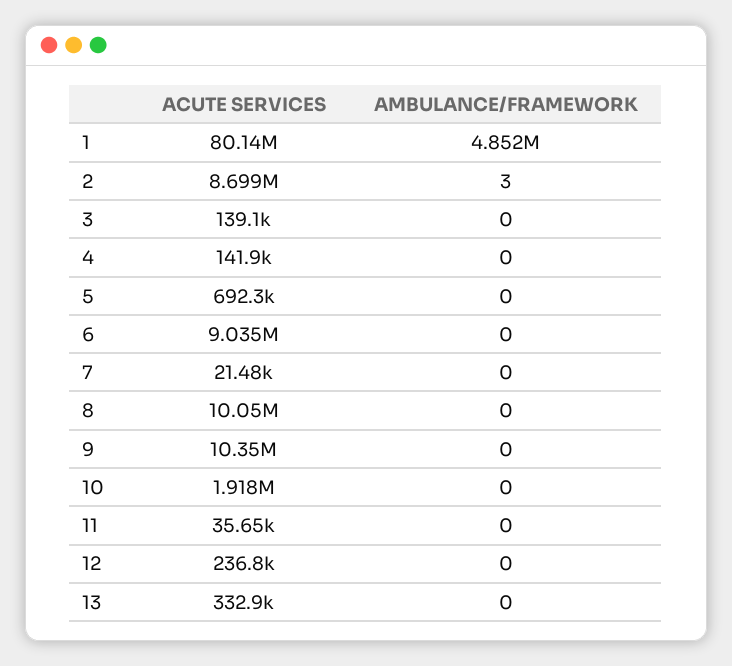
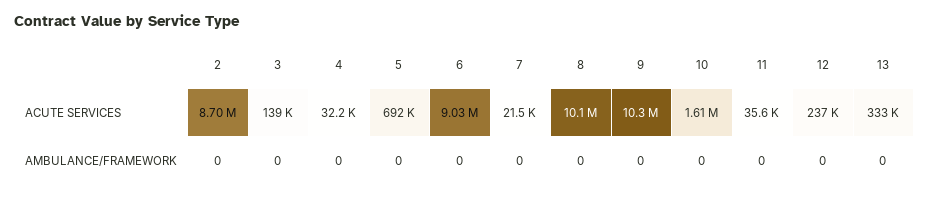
  {
    "ACUTE SERVICES": {
-     "1": 80140000,
      "2": 8699000,
      "3": 139100,
-     "4": 141900,
+     "4": 32200,
      "5": 692300,
      "6": 9035000,
      "7": 21480,
      "8": 10050000,
      "9": 10350000,
-     "10": 1918000,
+     "10": 1610000,
      "11": 35650,
      "12": 236800,
      "13": 332900
    },
    "AMBULANCE/FRAMEWORK": {
-     "1": 4852000,
-     "2": 3,
+     "2": 0,
      "3": 0,
      "4": 0,
      "5": 0,
      "6": 0,
      "7": 0,
      "8": 0,
      "9": 0,
      "10": 0,
      "11": 0,
      "12": 0,
      "13": 0
    }
  }

